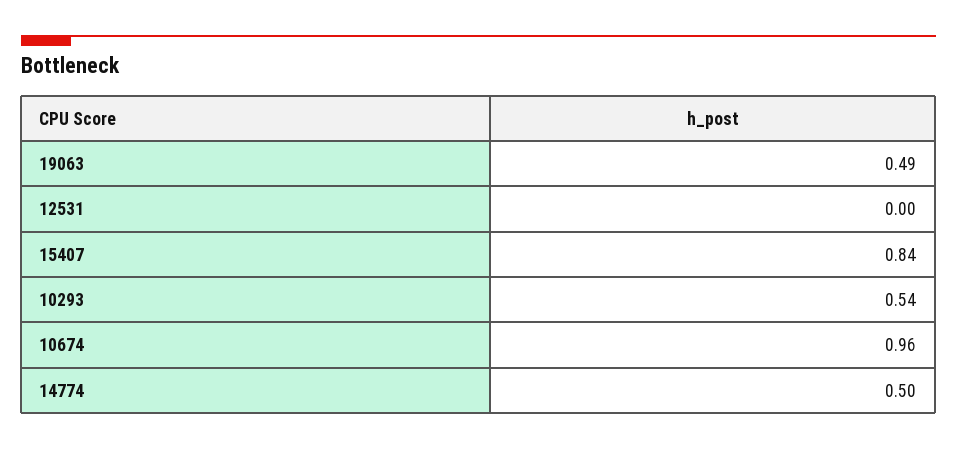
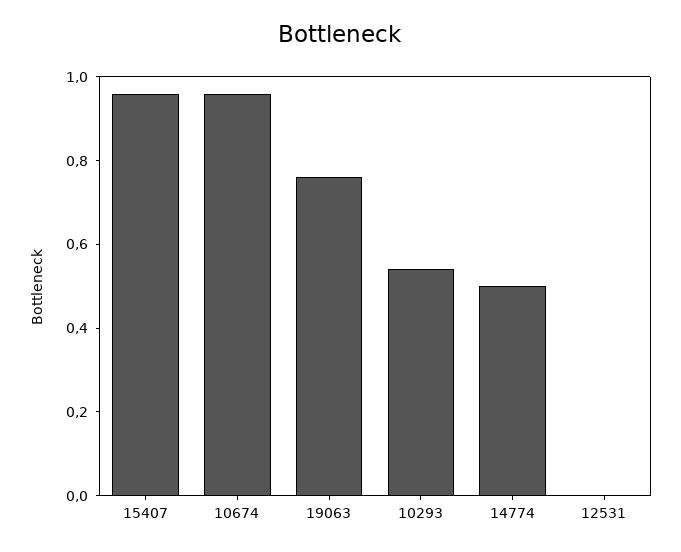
  {
-   "19063": 0.49,
+   "19063": 0.75,
    "12531": 0,
-   "15407": 0.84,
+   "15407": 0.95,
    "10293": 0.54,
    "10674": 0.96,
    "14774": 0.5
  }

